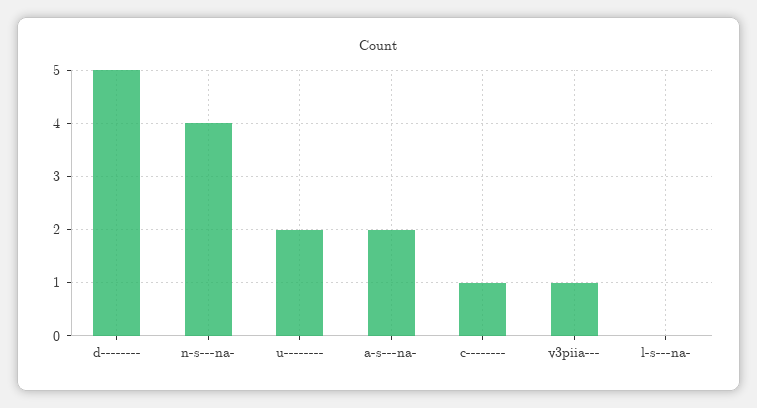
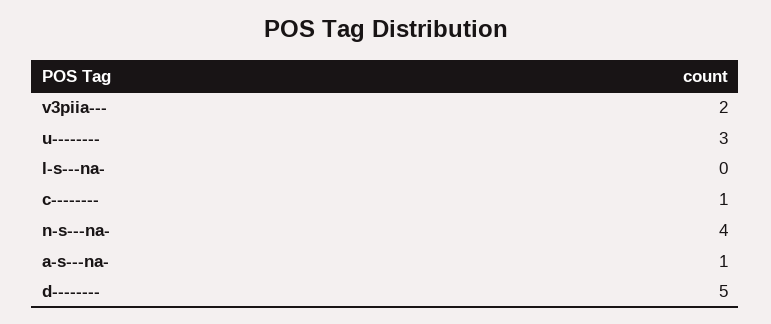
  {
    "d--------": 5,
    "n-s---na-": 4,
-   "u--------": 2,
+   "u--------": 3,
-   "a-s---na-": 2,
+   "a-s---na-": 1,
    "c--------": 1,
-   "v3piia---": 1,
+   "v3piia---": 2,
    "l-s---na-": 0
  }

